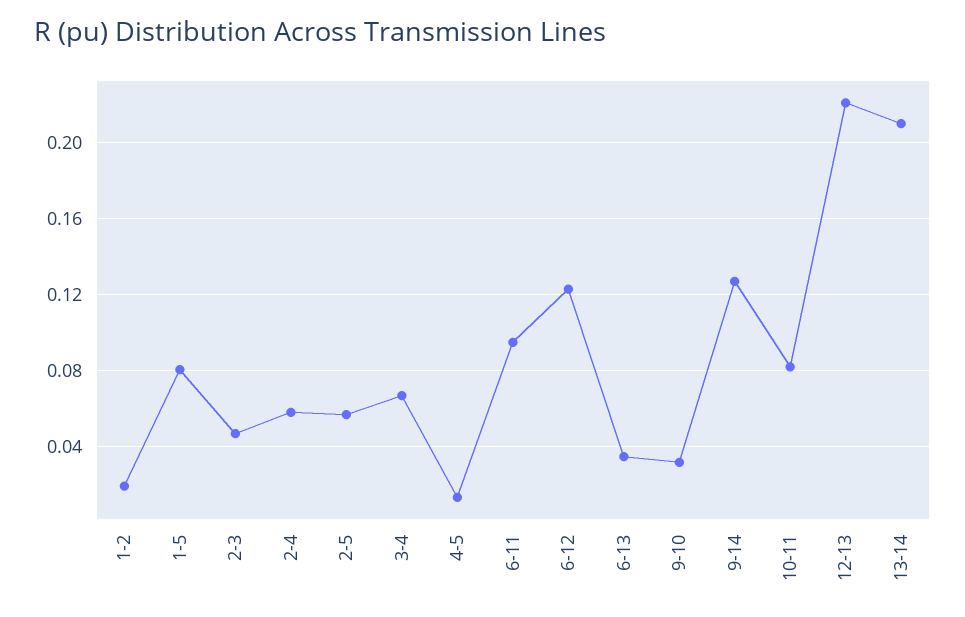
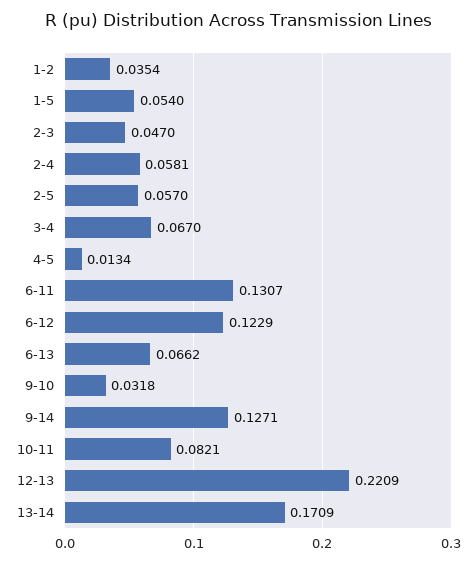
  {
-   "1-2": 0.02,
+   "1-2": 0.0354,
-   "1-5": 0.08,
+   "1-5": 0.054,
    "2-3": 0.047,
    "2-4": 0.0581,
    "2-5": 0.057,
    "3-4": 0.067,
    "4-5": 0.0134,
-   "6-11": 0.095,
+   "6-11": 0.1307,
    "6-12": 0.1229,
-   "6-13": 0.035,
+   "6-13": 0.0662,
    "9-10": 0.0318,
    "9-14": 0.1271,
    "10-11": 0.0821,
    "12-13": 0.2209,
-   "13-14": 0.21
+   "13-14": 0.1709
  }

